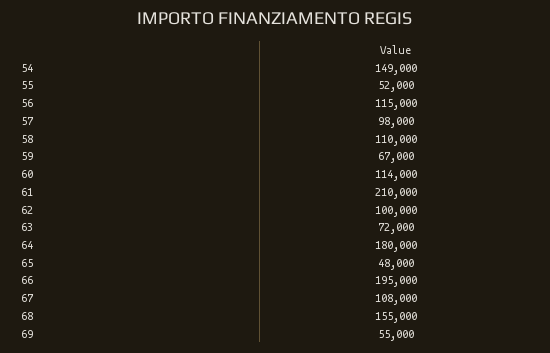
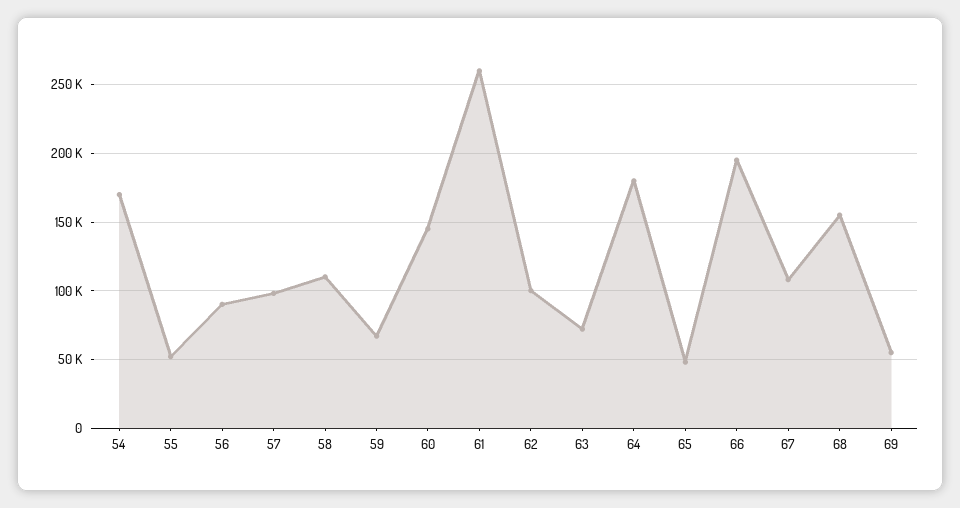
  {
-   "54": 149000,
+   "54": 170000,
    "55": 52000,
-   "56": 115000,
+   "56": 90000,
    "57": 98000,
    "58": 110000,
    "59": 67000,
-   "60": 114000,
+   "60": 145000,
-   "61": 210000,
+   "61": 260000,
    "62": 100000,
    "63": 72000,
    "64": 180000,
    "65": 48000,
    "66": 195000,
    "67": 108000,
    "68": 155000,
    "69": 55000
  }

